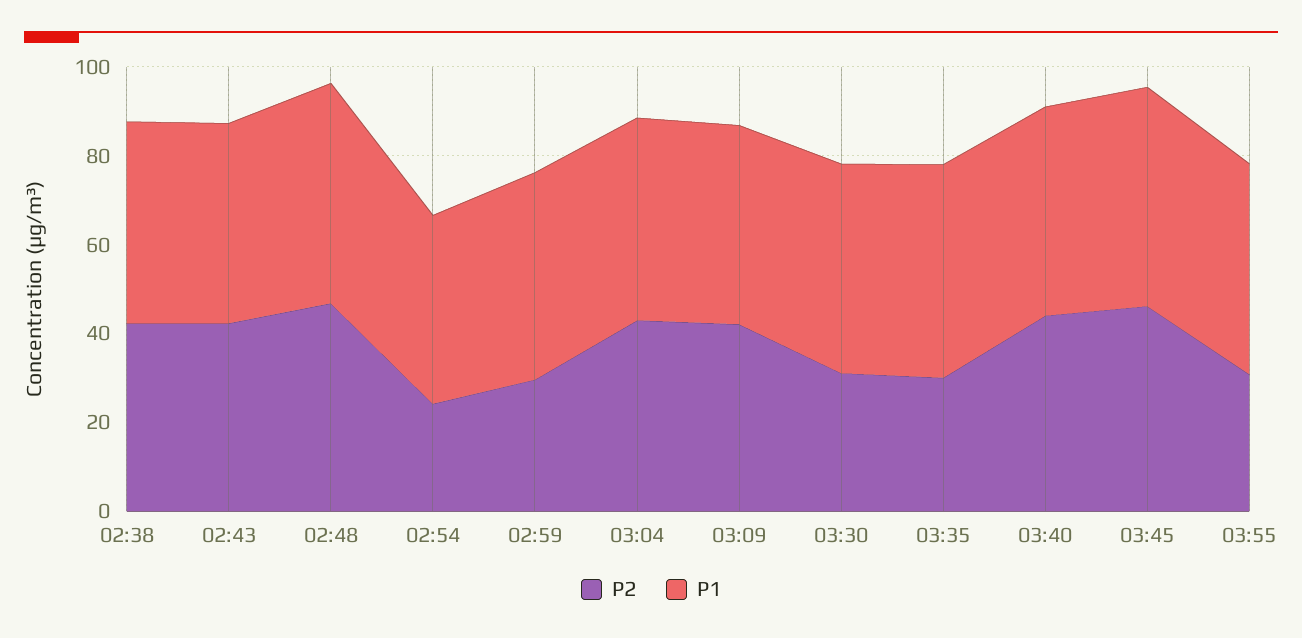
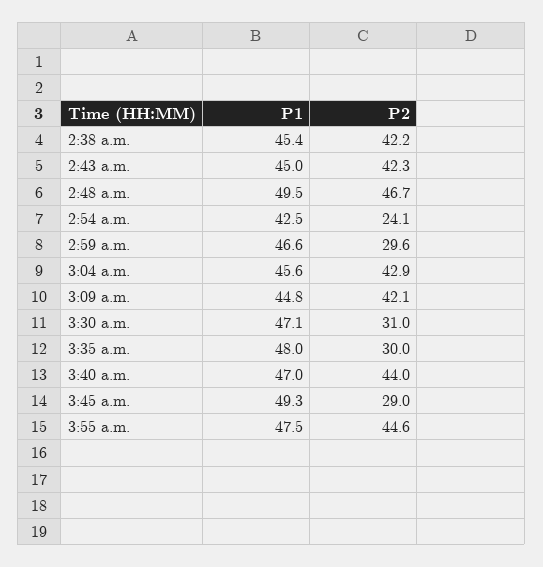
  {
    "P2": {
      "02:38": 42.2,
      "02:43": 42.3,
      "02:48": 46.7,
      "02:54": 24.1,
      "02:59": 29.6,
      "03:04": 42.9,
      "03:09": 42.1,
      "03:30": 31,
      "03:35": 30,
      "03:40": 44,
-     "03:45": 45,
+     "03:45": 29,
-     "03:55": 30
+     "03:55": 44.6
    },
    "P1": {
      "02:38": 45.4,
      "02:43": 45,
      "02:48": 49.5,
      "02:54": 42.5,
      "02:59": 46.6,
      "03:04": 45.6,
      "03:09": 44.8,
      "03:30": 47.1,
      "03:35": 48,
      "03:40": 47,
      "03:45": 49.3,
      "03:55": 47.5
    }
  }

